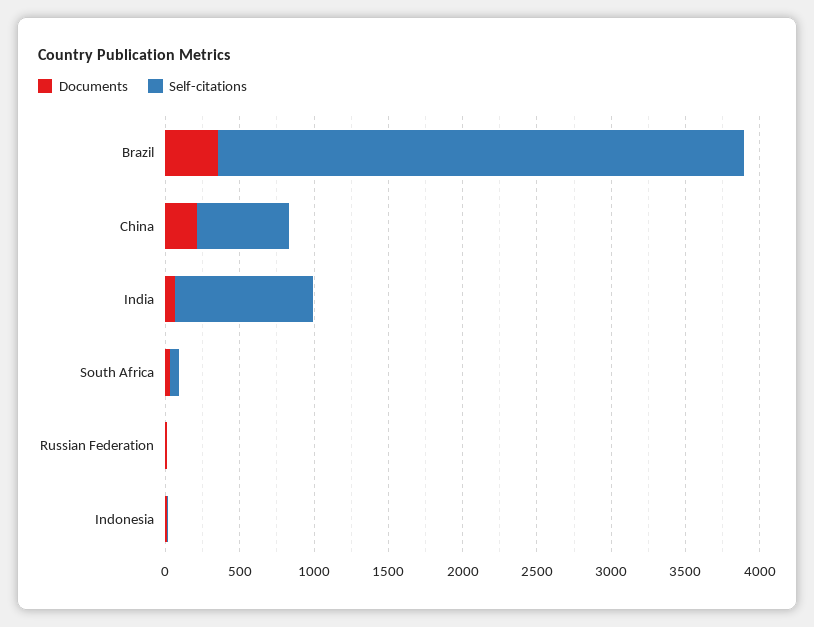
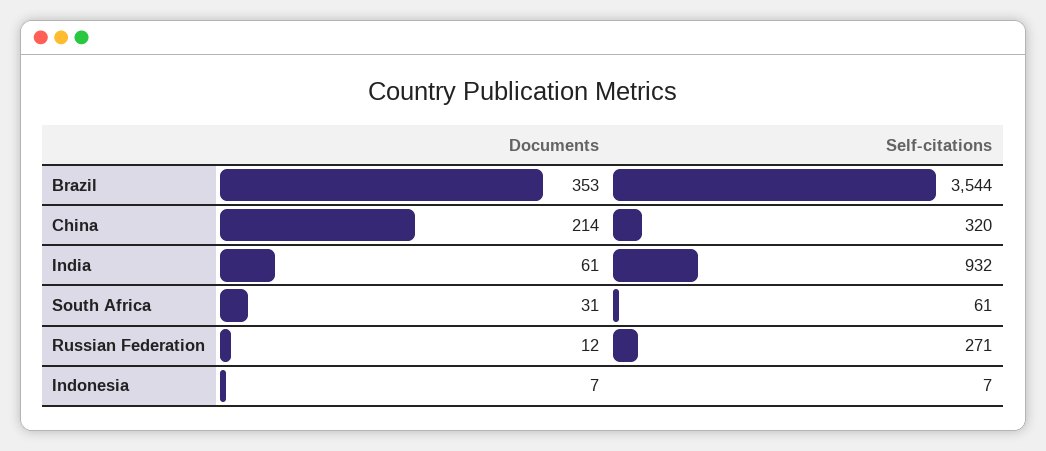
  {
    "Documents": {
      "Brazil": 353,
      "China": 214,
      "India": 61,
      "South Africa": 31,
      "Russian Federation": 12,
      "Indonesia": 7
    },
    "Self-citations": {
      "Brazil": 3544,
-     "China": 600,
+     "China": 320,
      "India": 932,
      "South Africa": 61,
-     "Russian Federation": 0,
+     "Russian Federation": 271,
      "Indonesia": 7
    }
  }

